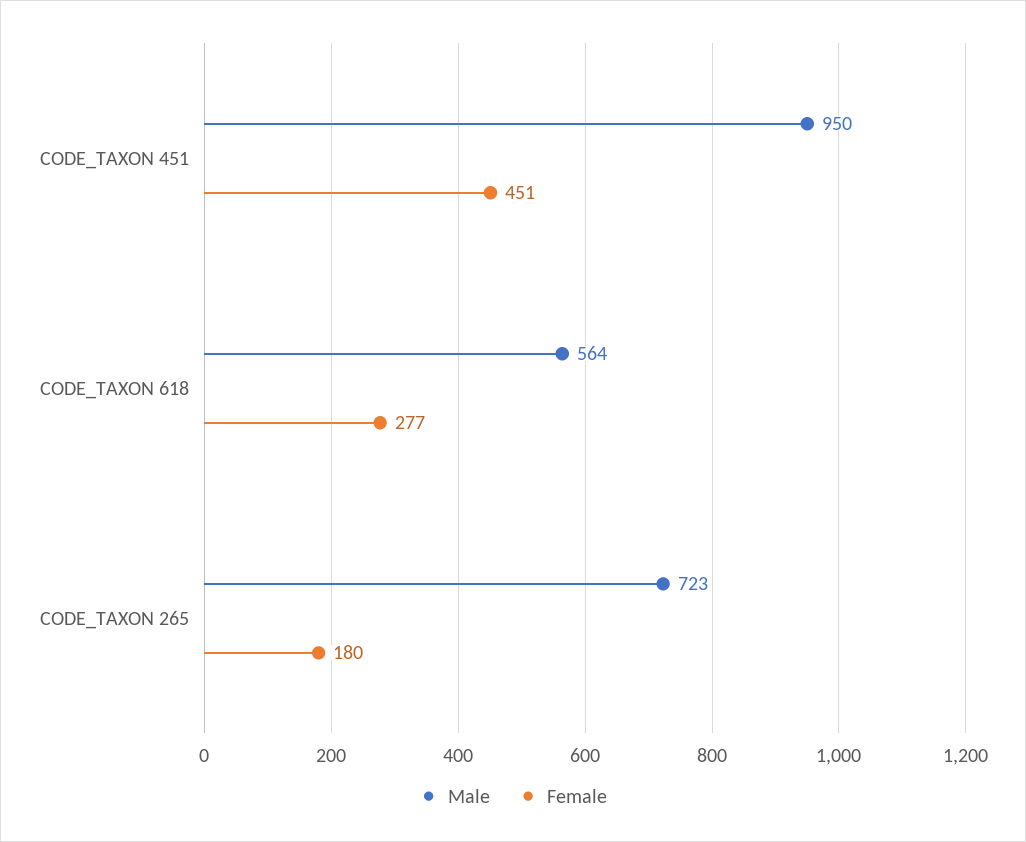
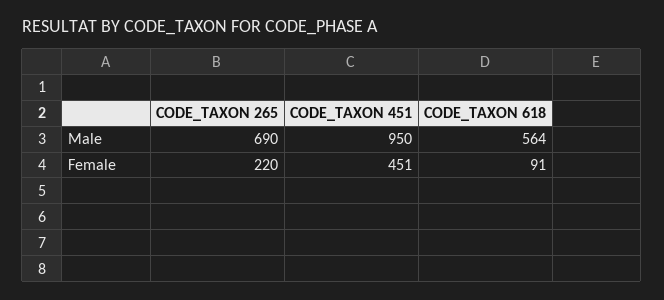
  {
    "Male": {
      "CODE_TAXON 451": 950,
      "CODE_TAXON 618": 564,
-     "CODE_TAXON 265": 723
+     "CODE_TAXON 265": 690
    },
    "Female": {
      "CODE_TAXON 451": 451,
-     "CODE_TAXON 618": 277,
+     "CODE_TAXON 618": 91,
-     "CODE_TAXON 265": 180
+     "CODE_TAXON 265": 220
    }
  }

